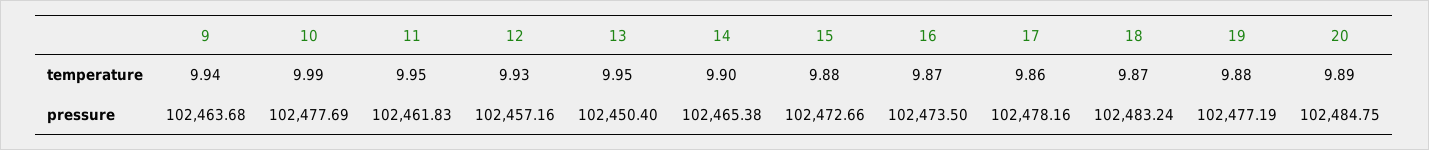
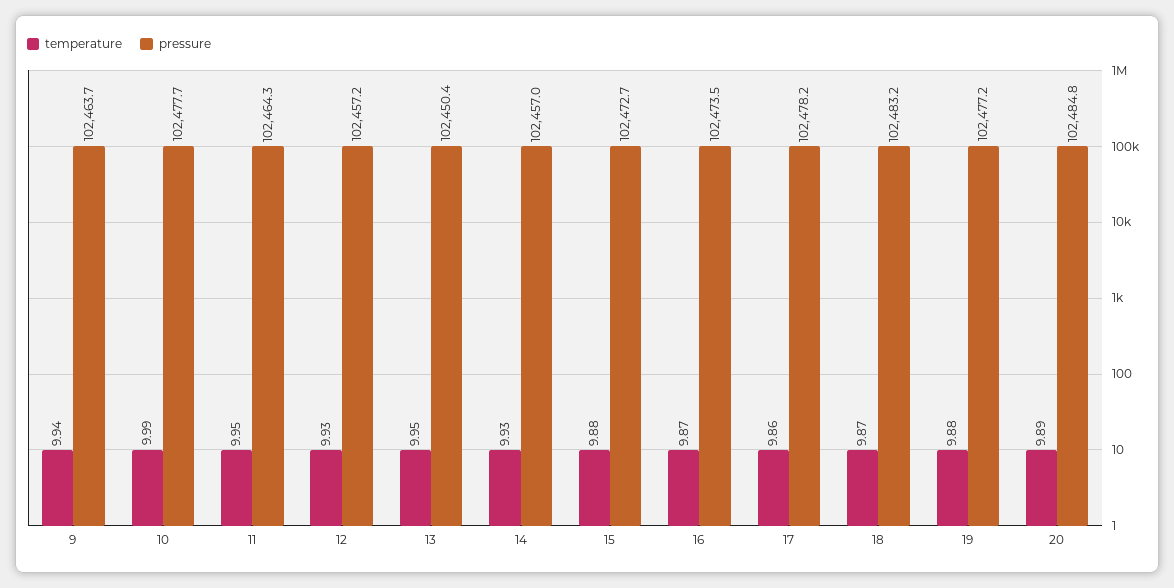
  {
    "temperature": {
      "9": 9.94,
      "10": 9.99,
      "11": 9.95,
      "12": 9.93,
      "13": 9.95,
-     "14": 9.9,
+     "14": 9.93,
      "15": 9.88,
      "16": 9.87,
      "17": 9.86,
      "18": 9.87,
      "19": 9.88,
      "20": 9.89
    },
    "pressure": {
      "9": 102463.68,
      "10": 102477.69,
-     "11": 102461.83,
+     "11": 102464.3,
      "12": 102457.16,
      "13": 102450.4,
-     "14": 102465.38,
+     "14": 102457,
      "15": 102472.66,
      "16": 102473.5,
      "17": 102478.16,
      "18": 102483.24,
      "19": 102477.19,
      "20": 102484.75
    }
  }

